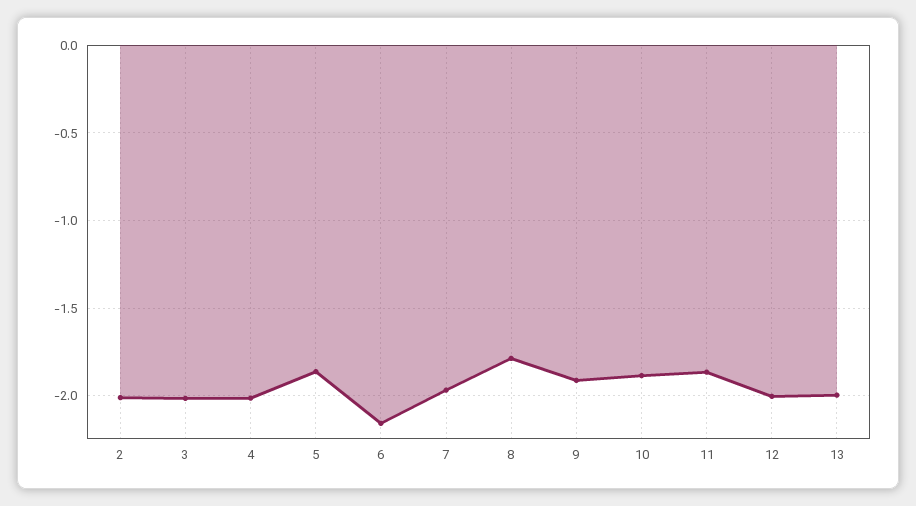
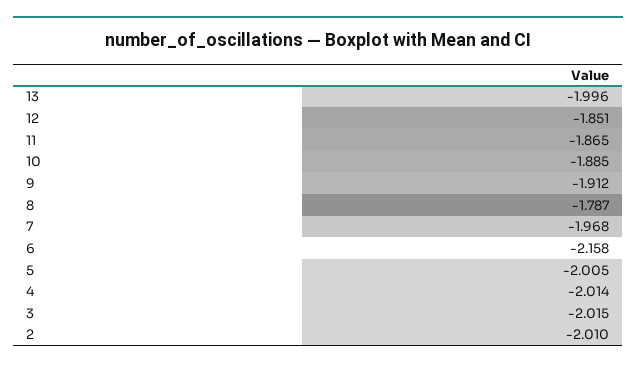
  {
    "2": -2.01,
    "3": -2.015,
    "4": -2.014,
-   "5": -1.85,
+   "5": -2.005,
    "6": -2.158,
    "7": -1.968,
    "8": -1.787,
    "9": -1.912,
    "10": -1.885,
    "11": -1.865,
-   "12": -2,
+   "12": -1.851,
    "13": -1.996
  }

